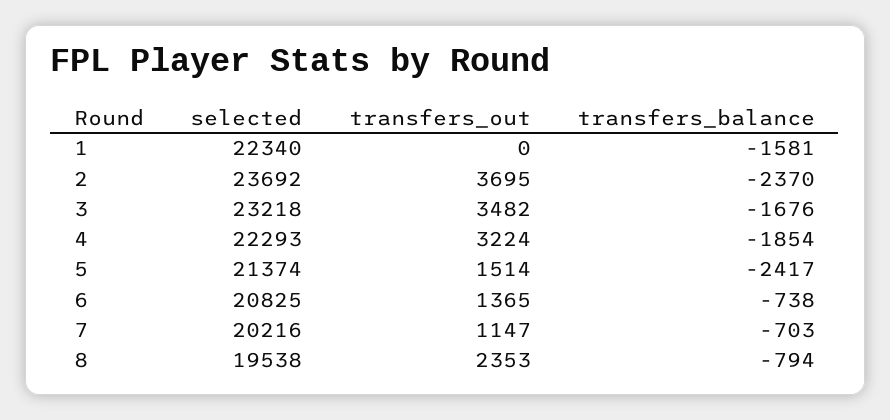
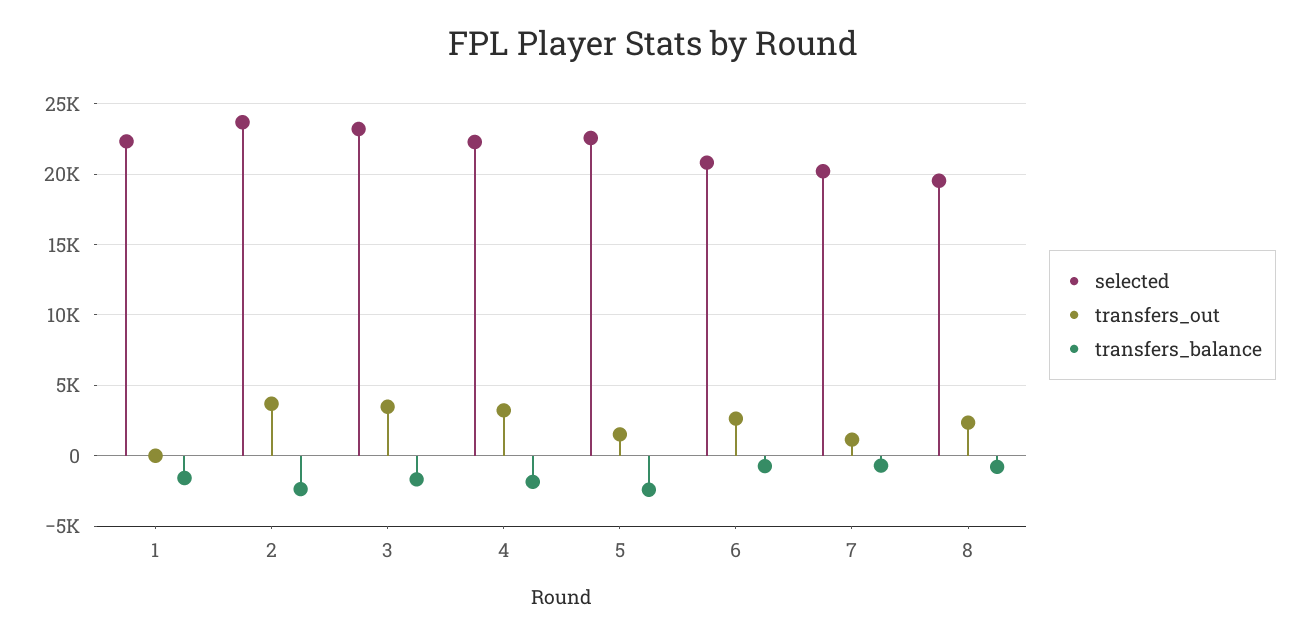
  {
    "selected": {
      "1": 22340,
      "2": 23692,
      "3": 23218,
      "4": 22293,
-     "5": 21374,
+     "5": 22500,
      "6": 20825,
      "7": 20216,
      "8": 19538
    },
    "transfers_out": {
      "1": 0,
      "2": 3695,
      "3": 3482,
      "4": 3224,
      "5": 1514,
-     "6": 1365,
+     "6": 2500,
      "7": 1147,
      "8": 2353
    },
    "transfers_balance": {
      "1": -1581,
      "2": -2370,
      "3": -1676,
      "4": -1854,
      "5": -2417,
      "6": -738,
      "7": -703,
      "8": -794
    }
  }

